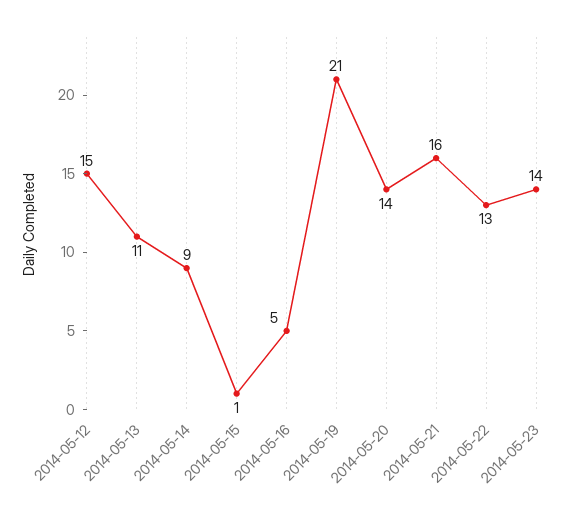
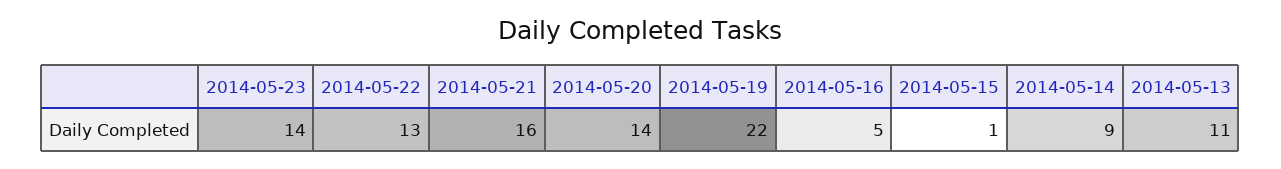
  {
-   "2014-05-12": 15,
    "2014-05-13": 11,
    "2014-05-14": 9,
    "2014-05-15": 1,
    "2014-05-16": 5,
-   "2014-05-19": 21,
+   "2014-05-19": 22,
    "2014-05-20": 14,
    "2014-05-21": 16,
    "2014-05-22": 13,
    "2014-05-23": 14
  }

